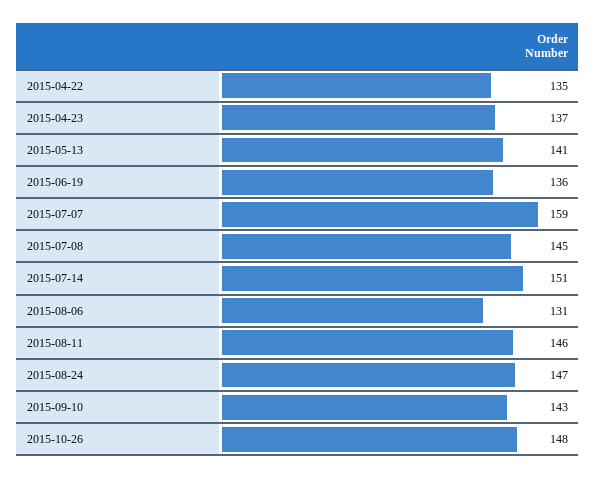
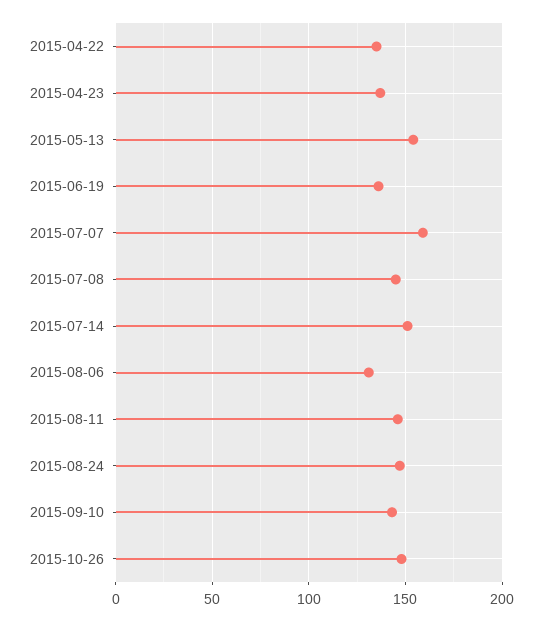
  {
    "2015-04-22": 135,
    "2015-04-23": 137,
-   "2015-05-13": 141,
+   "2015-05-13": 155,
    "2015-06-19": 136,
    "2015-07-07": 159,
    "2015-07-08": 145,
    "2015-07-14": 151,
    "2015-08-06": 131,
    "2015-08-11": 146,
    "2015-08-24": 147,
    "2015-09-10": 143,
    "2015-10-26": 148
  }

